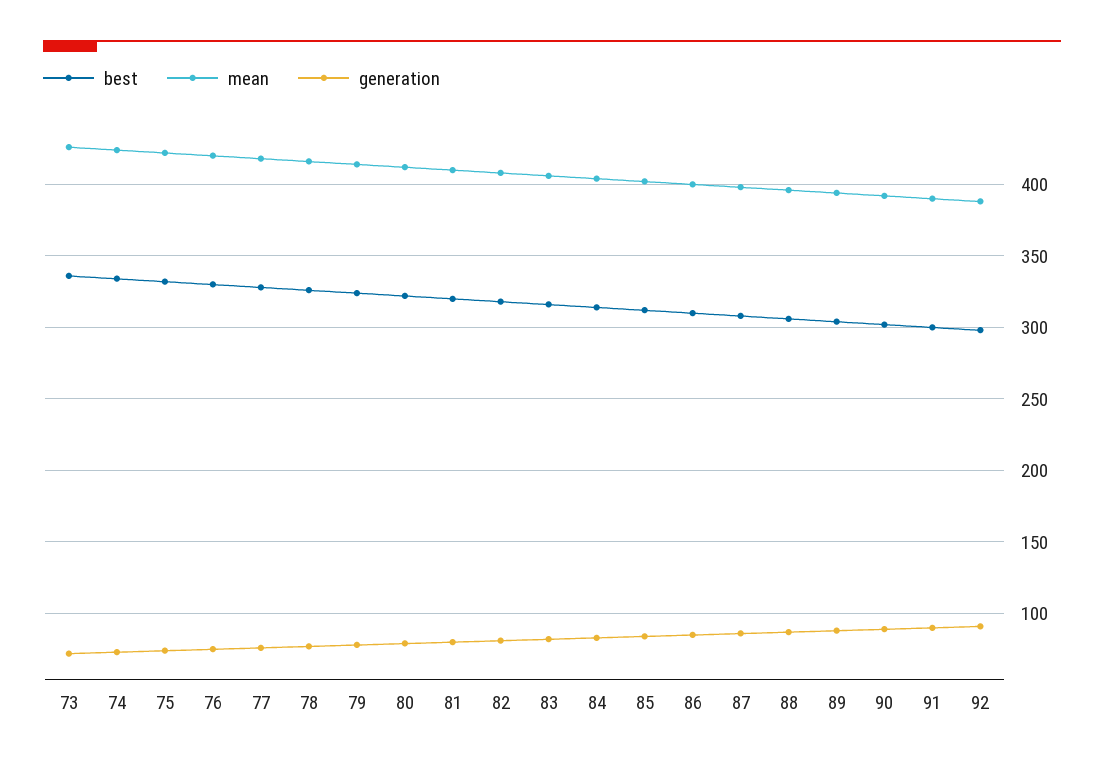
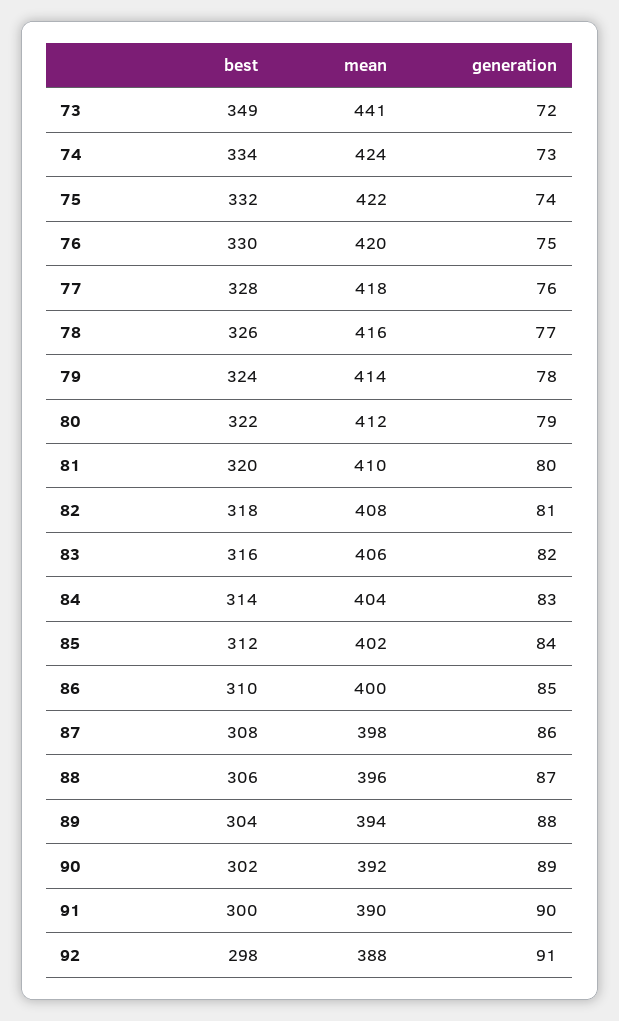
  {
    "best": {
-     "73": 335,
+     "73": 349,
      "74": 334,
      "75": 332,
      "76": 330,
      "77": 328,
      "78": 326,
      "79": 324,
      "80": 322,
      "81": 320,
      "82": 318,
      "83": 316,
      "84": 314,
      "85": 312,
      "86": 310,
      "87": 308,
      "88": 306,
      "89": 304,
      "90": 302,
      "91": 300,
      "92": 298
    },
    "mean": {
-     "73": 425,
+     "73": 441,
      "74": 424,
      "75": 422,
      "76": 420,
      "77": 418,
      "78": 416,
      "79": 414,
      "80": 412,
      "81": 410,
      "82": 408,
      "83": 406,
      "84": 404,
      "85": 402,
      "86": 400,
      "87": 398,
      "88": 396,
      "89": 394,
      "90": 392,
      "91": 390,
      "92": 388
    },
    "generation": {
      "73": 72,
      "74": 73,
      "75": 74,
      "76": 75,
      "77": 76,
      "78": 77,
      "79": 78,
      "80": 79,
      "81": 80,
      "82": 81,
      "83": 82,
      "84": 83,
      "85": 84,
      "86": 85,
      "87": 86,
      "88": 87,
      "89": 88,
      "90": 89,
      "91": 90,
      "92": 91
    }
  }

